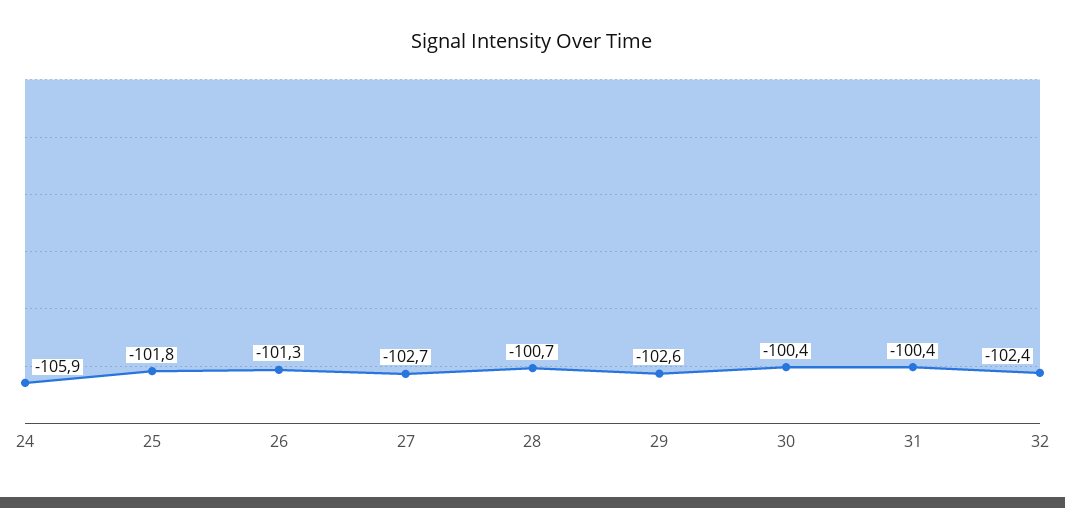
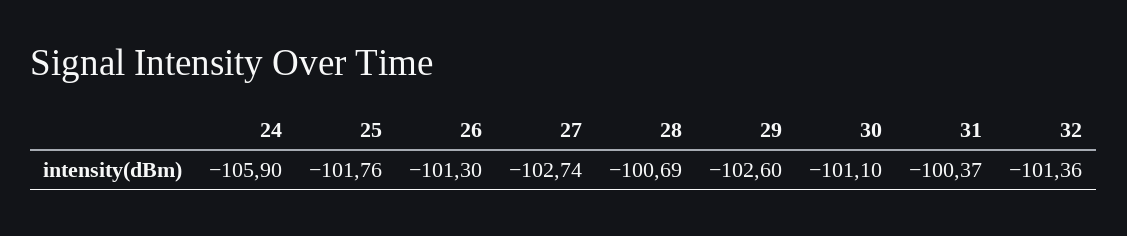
  {
    "24": -105.9,
    "25": -101.76,
    "26": -101.3,
    "27": -102.74,
    "28": -100.69,
    "29": -102.6,
-   "30": -100.4,
+   "30": -101.1,
    "31": -100.37,
-   "32": -102.4
+   "32": -101.36
  }

